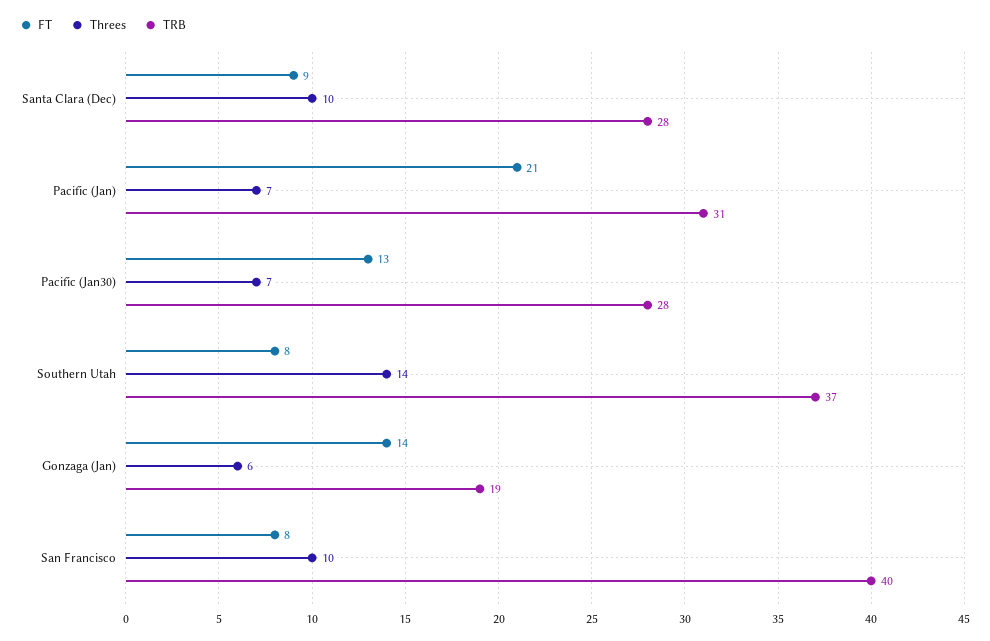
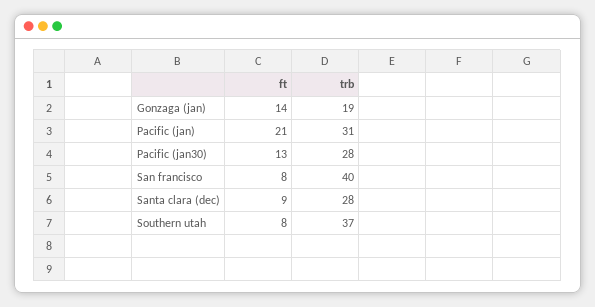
  {
    "FT": {
      "Santa Clara (Dec)": 9,
      "Pacific (Jan)": 21,
      "Pacific (Jan30)": 13,
      "Southern Utah": 8,
      "Gonzaga (Jan)": 14,
      "San Francisco": 8
    },
-   "Threes": {
-     "Santa Clara (Dec)": 10,
-     "Pacific (Jan)": 7,
-     "Pacific (Jan30)": 7,
-     "Southern Utah": 14,
-     "Gonzaga (Jan)": 6,
-     "San Francisco": 10
-   },
    "TRB": {
      "Santa Clara (Dec)": 28,
      "Pacific (Jan)": 31,
      "Pacific (Jan30)": 28,
      "Southern Utah": 37,
      "Gonzaga (Jan)": 19,
      "San Francisco": 40
    }
  }

